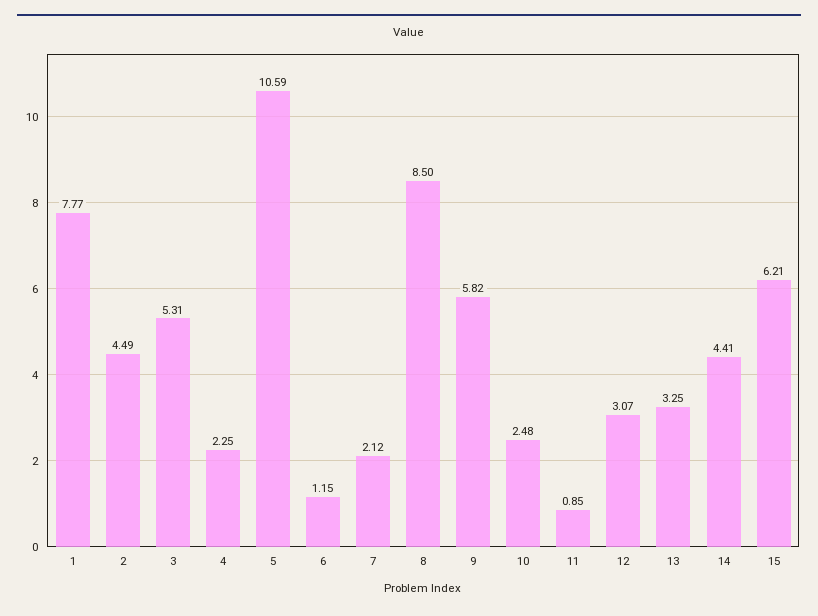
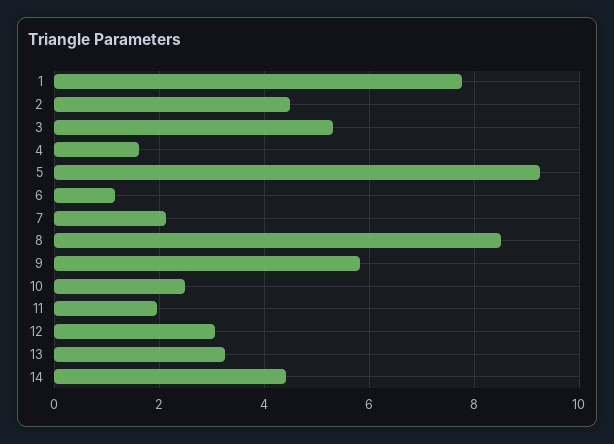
  {
    "1": 7.77,
    "2": 4.49,
    "3": 5.31,
-   "4": 2.25,
+   "4": 1.6,
-   "5": 10.59,
+   "5": 9.2,
    "6": 1.15,
    "7": 2.12,
    "8": 8.5,
    "9": 5.82,
    "10": 2.48,
-   "11": 0.85,
+   "11": 2,
    "12": 3.07,
    "13": 3.25,
-   "14": 4.41,
+   "14": 4.41
-   "15": 6.21
  }

